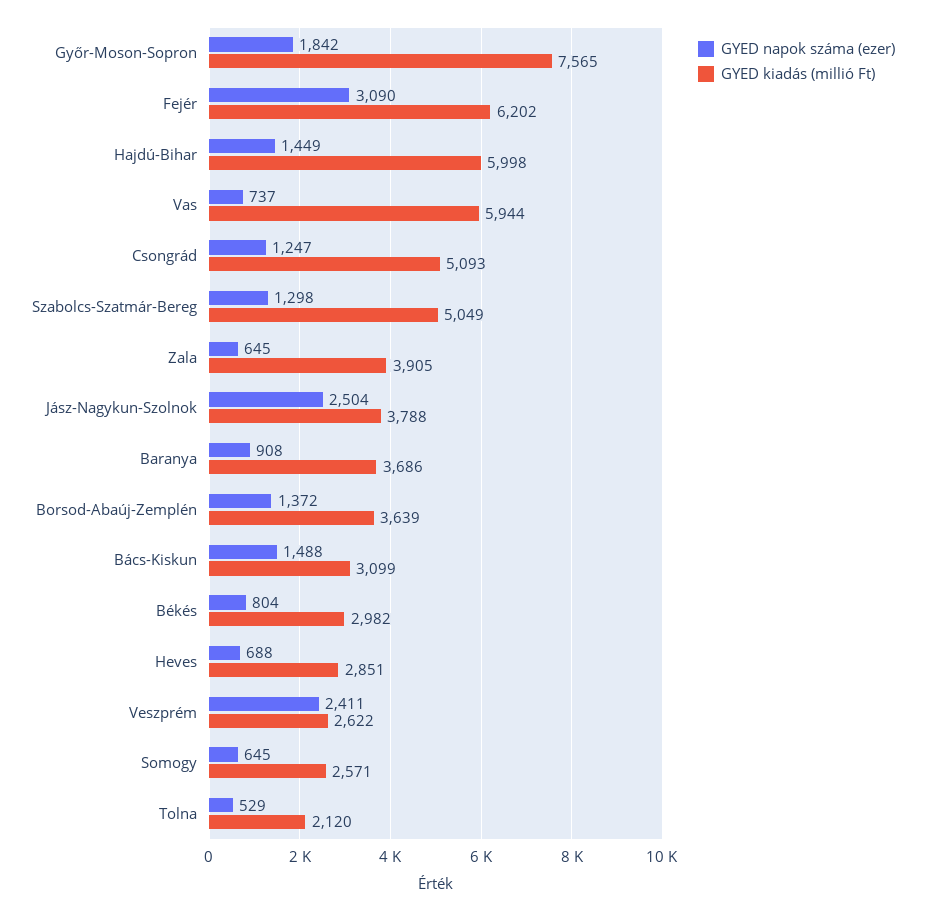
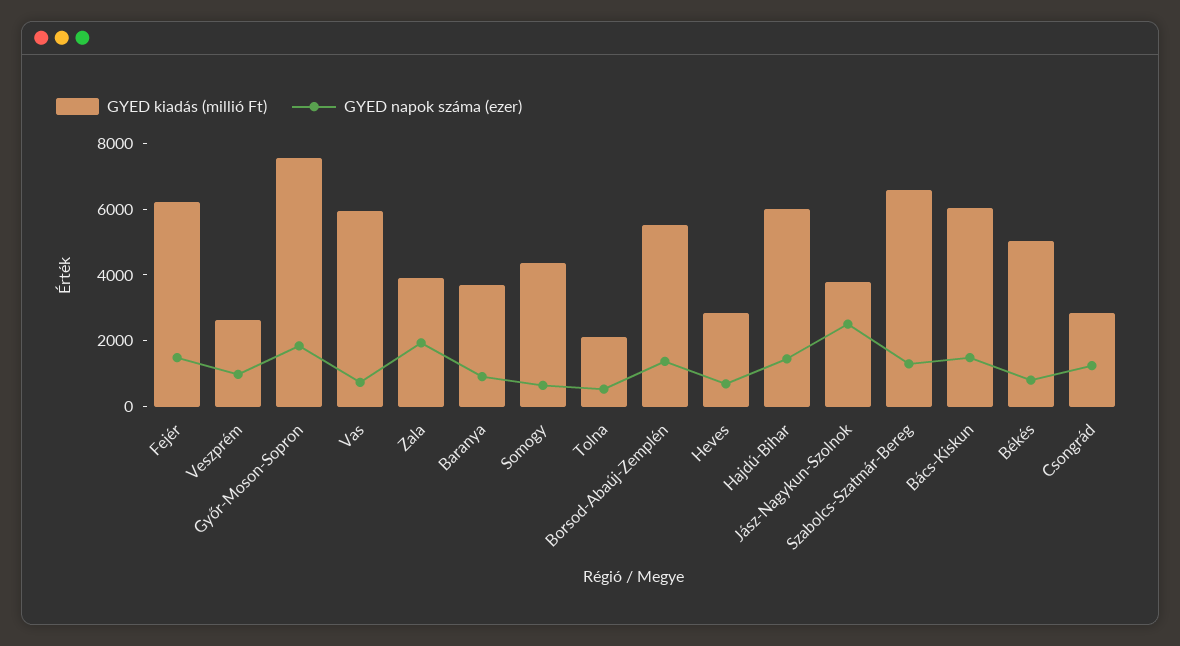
  {
    "GYED napok száma (ezer)": {
      "Győr-Moson-Sopron": 1842,
-     "Fejér": 3090,
+     "Fejér": 1500,
      "Hajdú-Bihar": 1449,
      "Vas": 737,
      "Csongrád": 1247,
      "Szabolcs-Szatmár-Bereg": 1298,
-     "Zala": 645,
+     "Zala": 2000,
      "Jász-Nagykun-Szolnok": 2504,
      "Baranya": 908,
      "Borsod-Abaúj-Zemplén": 1372,
      "Bács-Kiskun": 1488,
      "Békés": 804,
      "Heves": 688,
-     "Veszprém": 2411,
+     "Veszprém": 1000,
      "Somogy": 645,
      "Tolna": 529
    },
    "GYED kiadás (millió Ft)": {
      "Győr-Moson-Sopron": 7565,
      "Fejér": 6202,
      "Hajdú-Bihar": 5998,
      "Vas": 5944,
-     "Csongrád": 5093,
+     "Csongrád": 3000,
-     "Szabolcs-Szatmár-Bereg": 5049,
+     "Szabolcs-Szatmár-Bereg": 6500,
      "Zala": 3905,
      "Jász-Nagykun-Szolnok": 3788,
      "Baranya": 3686,
-     "Borsod-Abaúj-Zemplén": 3639,
+     "Borsod-Abaúj-Zemplén": 5500,
-     "Bács-Kiskun": 3099,
+     "Bács-Kiskun": 6000,
-     "Békés": 2982,
+     "Békés": 5000,
      "Heves": 2851,
      "Veszprém": 2622,
-     "Somogy": 2571,
+     "Somogy": 4500,
      "Tolna": 2120
    }
  }

